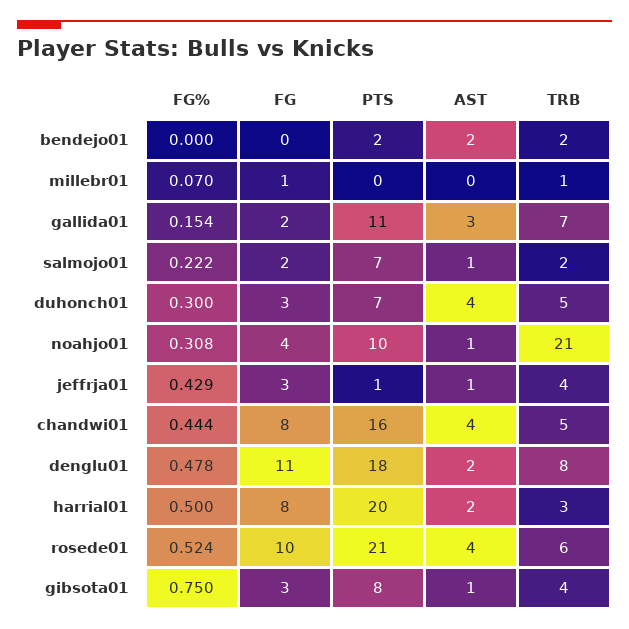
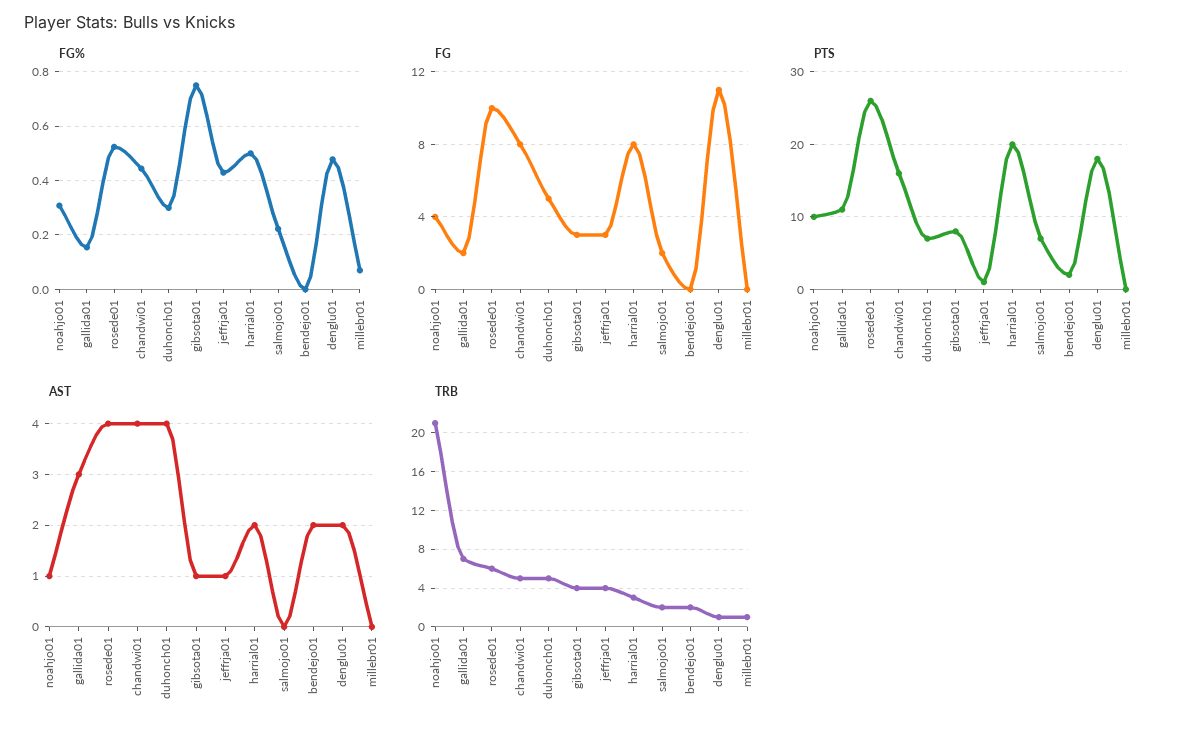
  {
    "FG%": {
      "bendejo01": 0,
      "millebr01": 0.07,
      "gallida01": 0.154,
      "salmojo01": 0.222,
      "duhonch01": 0.3,
      "noahjo01": 0.308,
      "jeffrja01": 0.429,
      "chandwi01": 0.444,
      "denglu01": 0.478,
      "harrial01": 0.5,
      "rosede01": 0.524,
      "gibsota01": 0.75
    },
    "FG": {
      "bendejo01": 0,
-     "millebr01": 1,
+     "millebr01": 0,
      "gallida01": 2,
      "salmojo01": 2,
-     "duhonch01": 3,
+     "duhonch01": 5,
      "noahjo01": 4,
      "jeffrja01": 3,
      "chandwi01": 8,
      "denglu01": 11,
      "harrial01": 8,
      "rosede01": 10,
      "gibsota01": 3
    },
    "PTS": {
      "bendejo01": 2,
      "millebr01": 0,
      "gallida01": 11,
      "salmojo01": 7,
      "duhonch01": 7,
      "noahjo01": 10,
      "jeffrja01": 1,
      "chandwi01": 16,
      "denglu01": 18,
      "harrial01": 20,
-     "rosede01": 21,
+     "rosede01": 26,
      "gibsota01": 8
    },
    "AST": {
      "bendejo01": 2,
      "millebr01": 0,
      "gallida01": 3,
-     "salmojo01": 1,
+     "salmojo01": 0,
      "duhonch01": 4,
      "noahjo01": 1,
      "jeffrja01": 1,
      "chandwi01": 4,
      "denglu01": 2,
      "harrial01": 2,
      "rosede01": 4,
      "gibsota01": 1
    },
    "TRB": {
      "bendejo01": 2,
      "millebr01": 1,
      "gallida01": 7,
      "salmojo01": 2,
      "duhonch01": 5,
      "noahjo01": 21,
      "jeffrja01": 4,
      "chandwi01": 5,
-     "denglu01": 8,
+     "denglu01": 1,
      "harrial01": 3,
      "rosede01": 6,
      "gibsota01": 4
    }
  }

